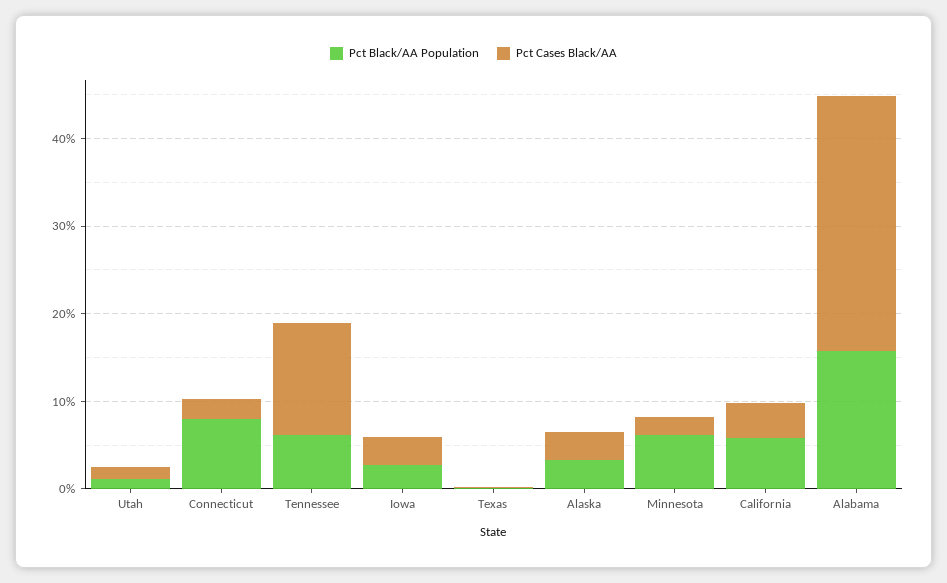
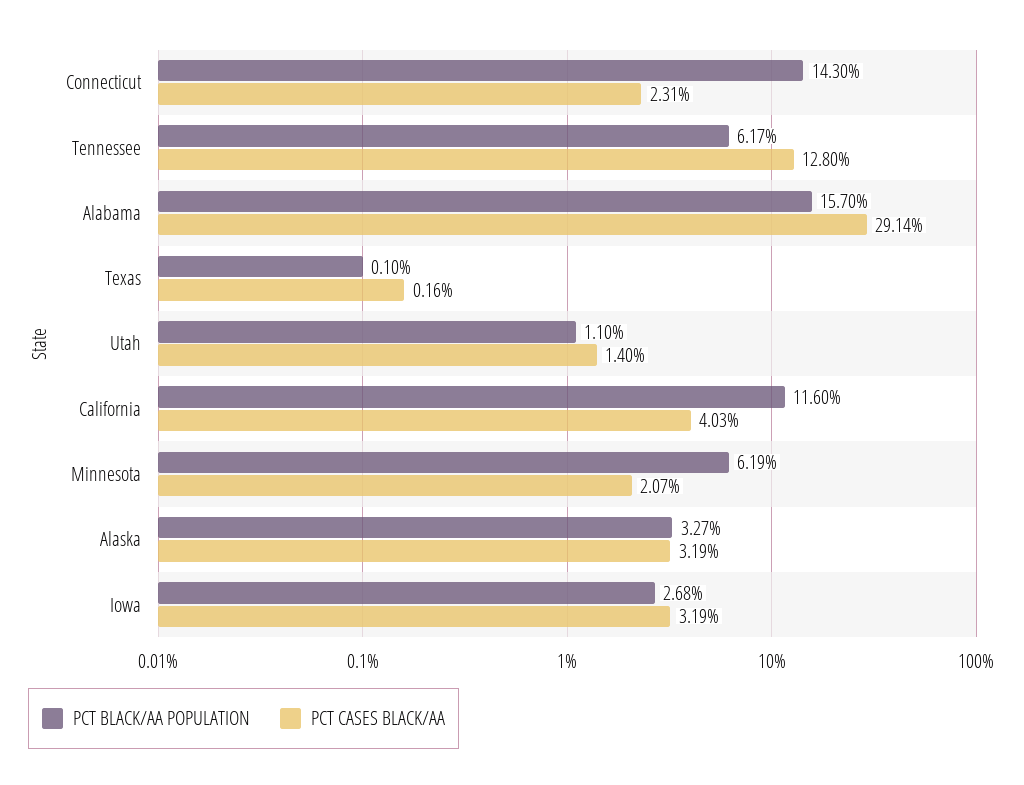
  {
    "Pct Black/AA Population": {
      "Utah": 1.1,
-     "Connecticut": 8,
+     "Connecticut": 14.3,
      "Tennessee": 6.17,
      "Iowa": 2.68,
      "Texas": 0.1,
      "Alaska": 3.27,
      "Minnesota": 6.19,
-     "California": 6,
+     "California": 11.6,
      "Alabama": 15.7
    },
    "Pct Cases Black/AA": {
      "Utah": 1.4,
      "Connecticut": 2.31,
      "Tennessee": 12.8,
      "Iowa": 3.19,
      "Texas": 0.16,
      "Alaska": 3.19,
      "Minnesota": 2.07,
      "California": 4.03,
      "Alabama": 29.14
    }
  }

